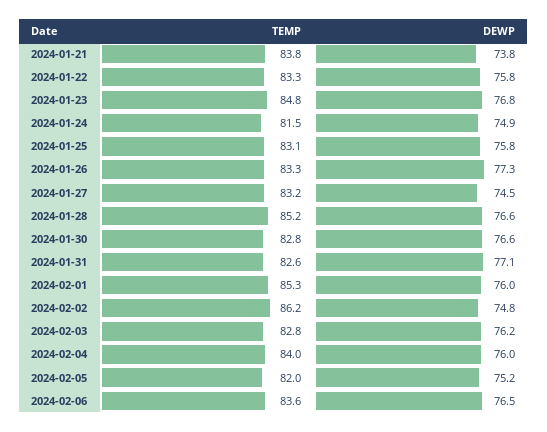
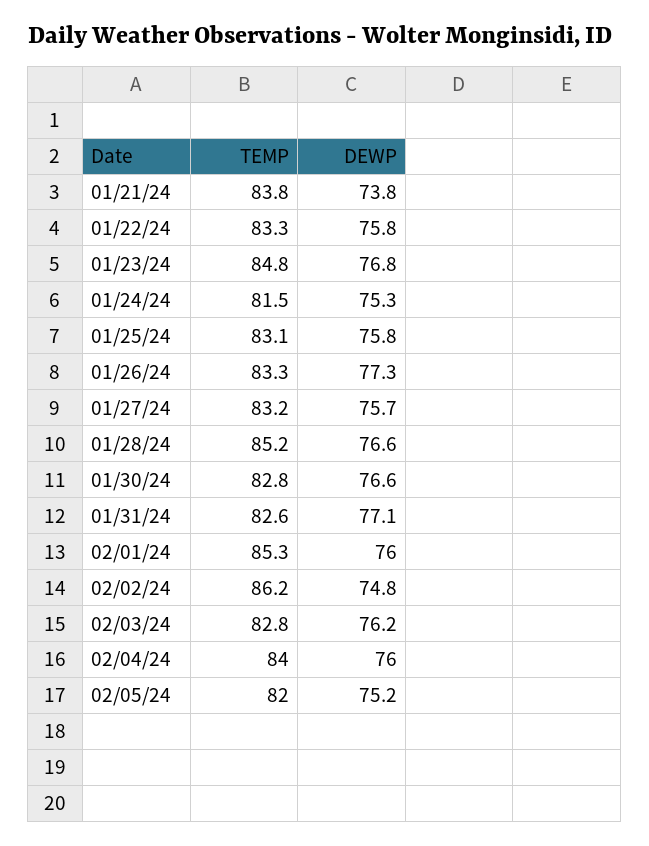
  {
    "TEMP": {
      "2024-01-21": 83.8,
      "2024-01-22": 83.3,
      "2024-01-23": 84.8,
      "2024-01-24": 81.5,
      "2024-01-25": 83.1,
      "2024-01-26": 83.3,
      "2024-01-27": 83.2,
      "2024-01-28": 85.2,
      "2024-01-30": 82.8,
      "2024-01-31": 82.6,
      "2024-02-01": 85.3,
      "2024-02-02": 86.2,
      "2024-02-03": 82.8,
      "2024-02-04": 84,
-     "2024-02-05": 82,
+     "2024-02-05": 82
-     "2024-02-06": 83.6
    },
    "DEWP": {
      "2024-01-21": 73.8,
      "2024-01-22": 75.8,
      "2024-01-23": 76.8,
-     "2024-01-24": 74.9,
+     "2024-01-24": 75.3,
      "2024-01-25": 75.8,
      "2024-01-26": 77.3,
-     "2024-01-27": 74.5,
+     "2024-01-27": 75.7,
      "2024-01-28": 76.6,
      "2024-01-30": 76.6,
      "2024-01-31": 77.1,
      "2024-02-01": 76,
      "2024-02-02": 74.8,
      "2024-02-03": 76.2,
      "2024-02-04": 76,
-     "2024-02-05": 75.2,
+     "2024-02-05": 75.2
-     "2024-02-06": 76.5
    }
  }

